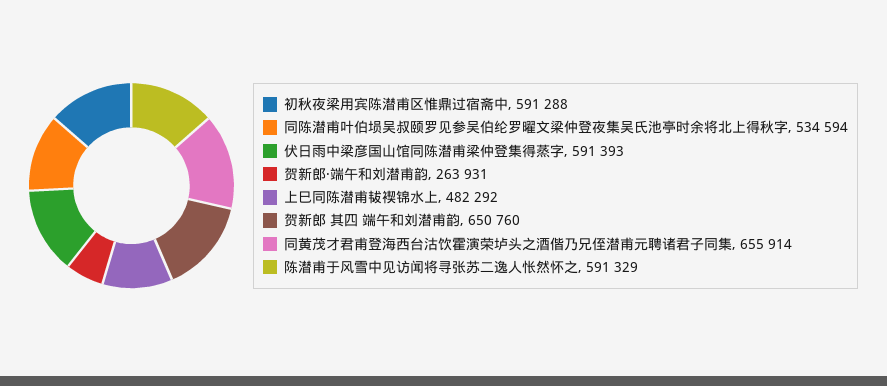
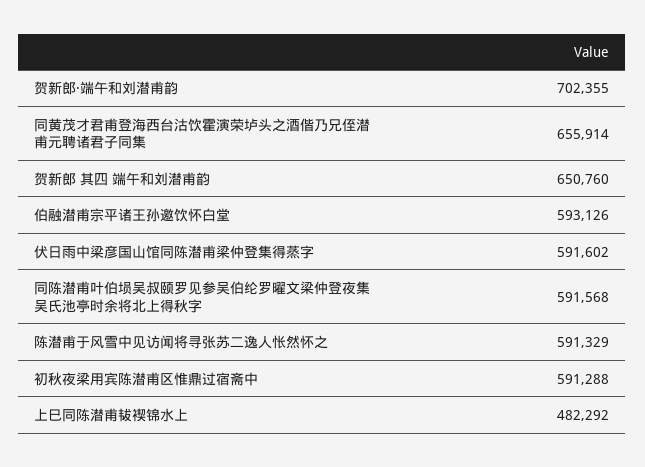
  {
    "初秋夜梁用宾陈潜甫区惟鼎过宿斋中": 591288,
-   "同陈潜甫叶伯埙吴叔颐罗见参吴伯纶罗曜文梁仲登夜集吴氏池亭时余将北上得秋字": 534594,
+   "同陈潜甫叶伯埙吴叔颐罗见参吴伯纶罗曜文梁仲登夜集吴氏池亭时余将北上得秋字": 591568,
-   "伏日雨中梁彦国山馆同陈潜甫梁仲登集得蒸字": 591393,
+   "伏日雨中梁彦国山馆同陈潜甫梁仲登集得蒸字": 591602,
-   "贺新郎·端午和刘潜甫韵": 263931,
+   "贺新郎·端午和刘潜甫韵": 702355,
    "上巳同陈潜甫韨褉锦水上": 482292,
    "贺新郎 其四 端午和刘潜甫韵": 650760,
    "同黄茂才君甫登海西台沽饮霍演荣垆头之酒偕乃兄侄潜甫元聘诸君子同集": 655914,
-   "陈潜甫于风雪中见访闻将寻张苏二逸人怅然怀之": 591329
+   "陈潜甫于风雪中见访闻将寻张苏二逸人怅然怀之": 591329,
+   "伯融潜甫宗平诸王孙邀饮怀白堂": 593126
  }

